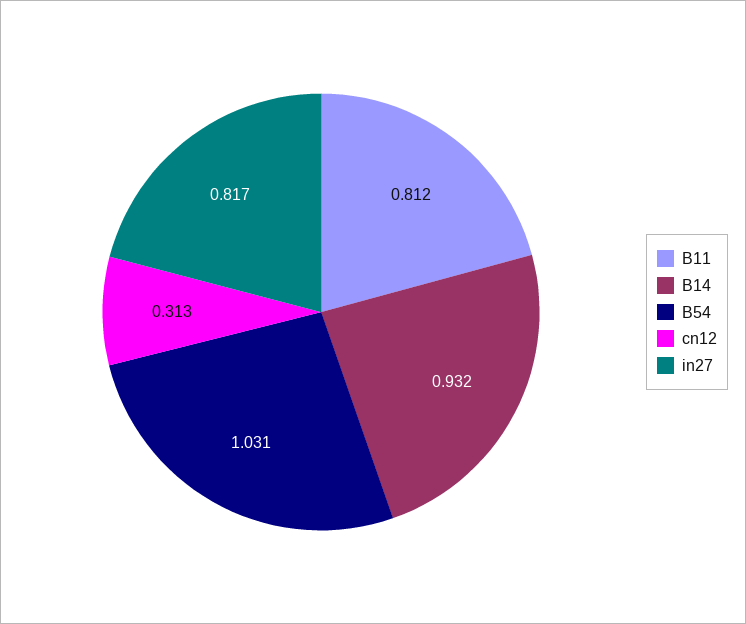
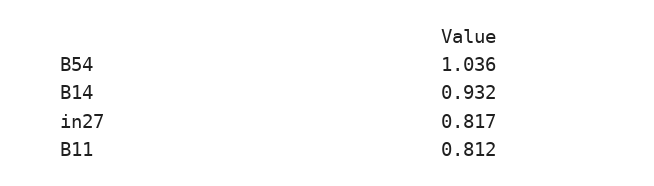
  {
    "B11": 0.812,
    "B14": 0.932,
-   "B54": 1.031,
+   "B54": 1.036,
-   "cn12": 0.313,
    "in27": 0.817
  }

